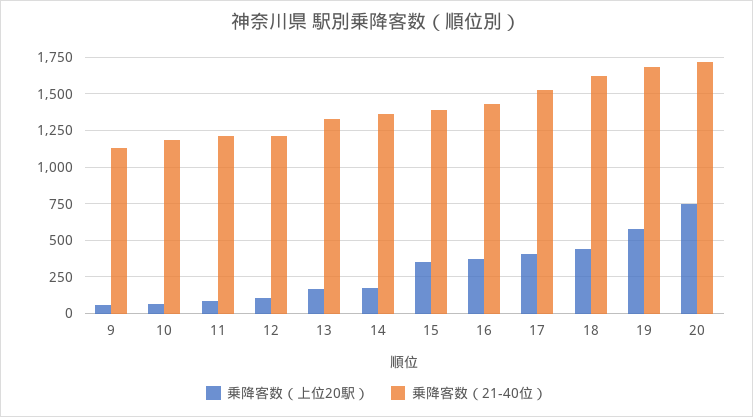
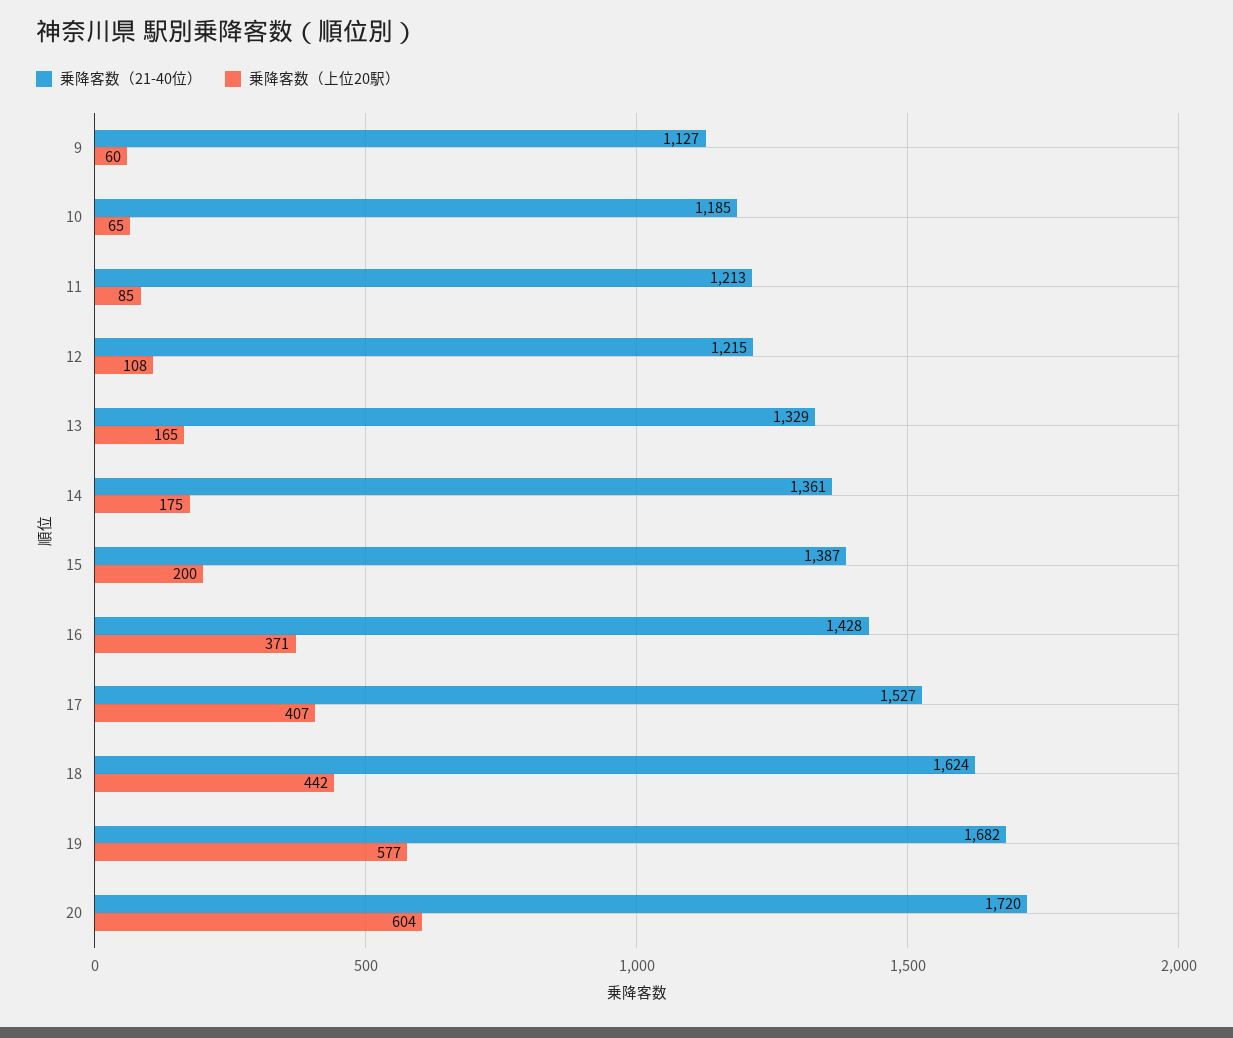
  {
    "乗降客数（上位20駅）": {
      "9": 60,
      "10": 65,
      "11": 85,
      "12": 108,
      "13": 165,
      "14": 175,
-     "15": 350,
+     "15": 200,
      "16": 371,
      "17": 407,
      "18": 442,
      "19": 577,
-     "20": 750
+     "20": 604
    },
    "乗降客数（21-40位）": {
      "9": 1127,
      "10": 1185,
      "11": 1213,
      "12": 1215,
      "13": 1329,
      "14": 1361,
      "15": 1387,
      "16": 1428,
      "17": 1527,
      "18": 1624,
      "19": 1682,
      "20": 1720
    }
  }

